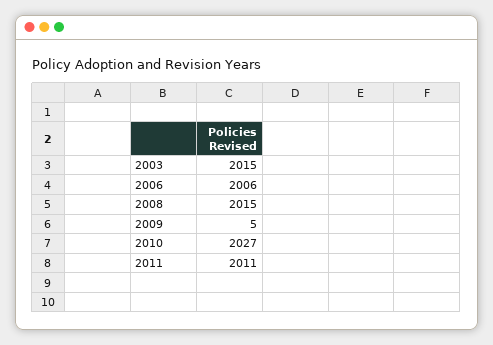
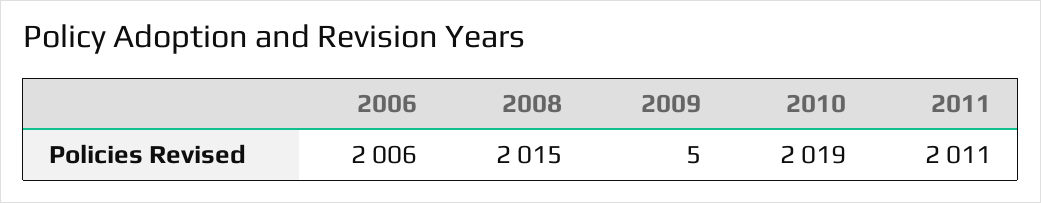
  {
-   "2003": 2015,
    "2006": 2006,
    "2008": 2015,
    "2009": 5,
-   "2010": 2027,
+   "2010": 2019,
    "2011": 2011
  }

